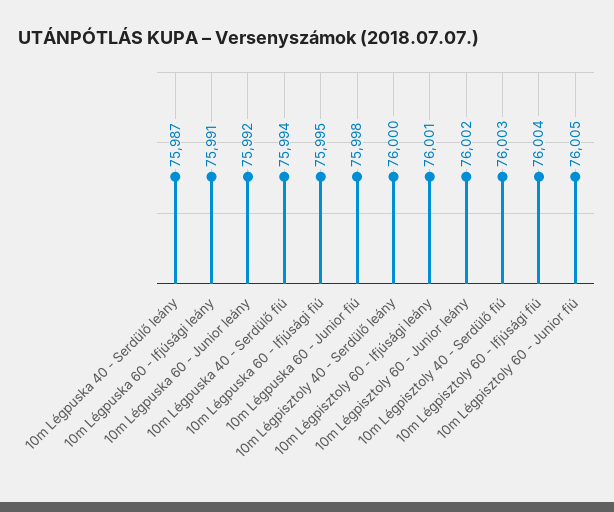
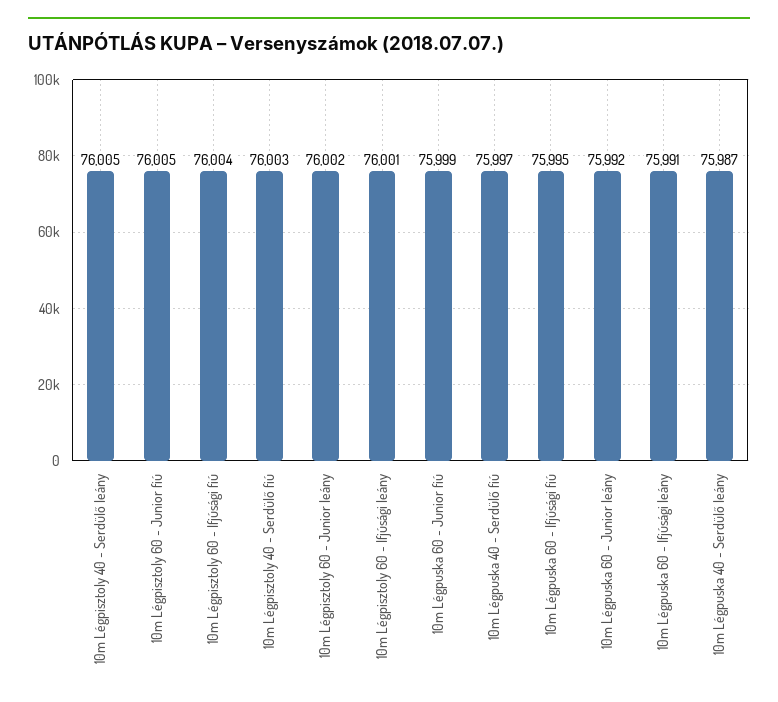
  {
    "10m Légpuska 40 - Serdülő leány": 75987,
    "10m Légpuska 60 - Ifjúsági leány": 75991,
    "10m Légpuska 60 - Junior leány": 75992,
-   "10m Légpuska 40 - Serdülő fiú": 75994,
+   "10m Légpuska 40 - Serdülő fiú": 75997,
    "10m Légpuska 60 - Ifjúsági fiú": 75995,
-   "10m Légpuska 60 - Junior fiú": 75998,
+   "10m Légpuska 60 - Junior fiú": 75999,
-   "10m Légpisztoly 40 - Serdülő leány": 76000,
+   "10m Légpisztoly 40 - Serdülő leány": 76005,
    "10m Légpisztoly 60 - Ifjúsági leány": 76001,
    "10m Légpisztoly 60 - Junior leány": 76002,
    "10m Légpisztoly 40 - Serdülő fiú": 76003,
    "10m Légpisztoly 60 - Ifjúsági fiú": 76004,
    "10m Légpisztoly 60 - Junior fiú": 76005
  }

